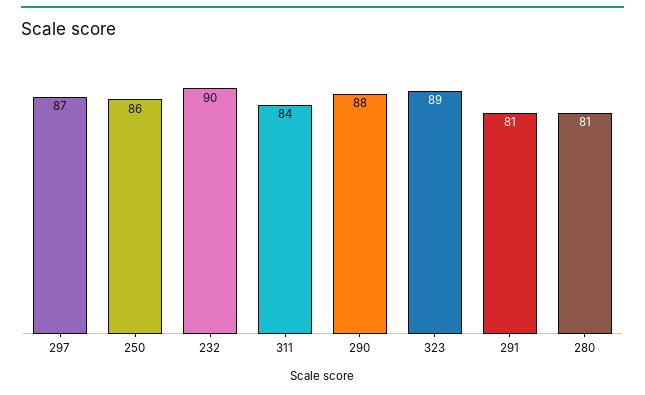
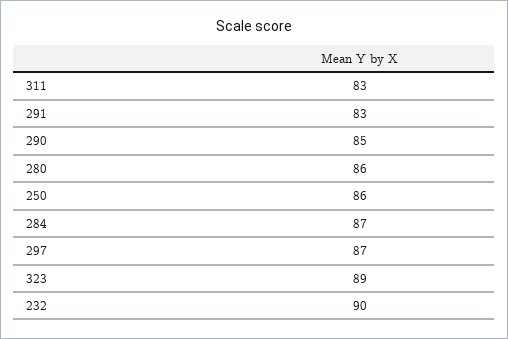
  {
    "297": 87,
    "250": 86,
    "232": 90,
-   "311": 84,
+   "311": 83,
-   "290": 88,
+   "290": 85,
    "323": 89,
-   "291": 81,
+   "291": 83,
-   "280": 81
+   "280": 86,
+   "284": 87
  }

